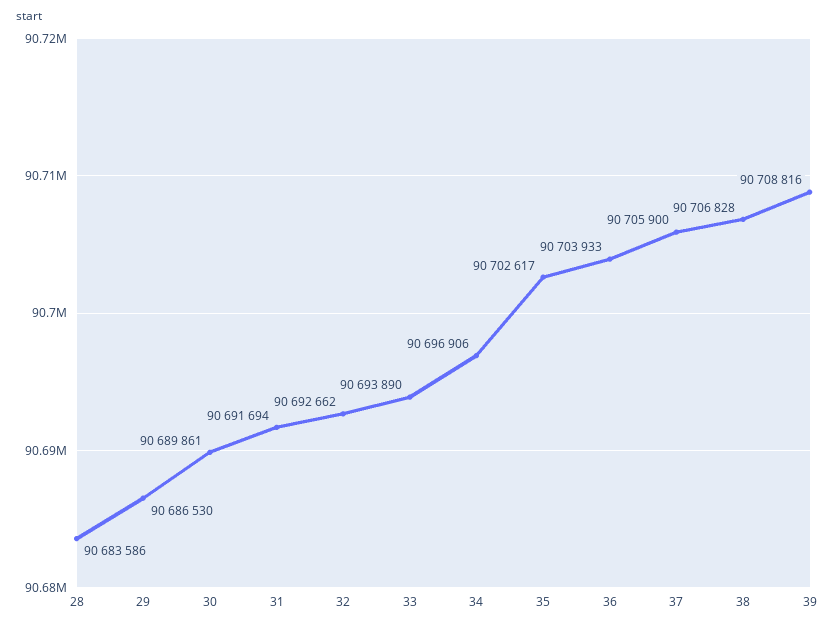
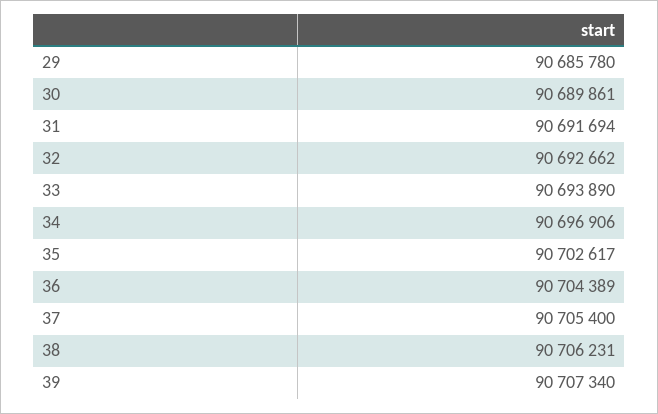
  {
-   "28": 90683586,
-   "29": 90686530,
+   "29": 90685780,
    "30": 90689861,
    "31": 90691694,
    "32": 90692662,
    "33": 90693890,
    "34": 90696906,
    "35": 90702617,
-   "36": 90703933,
+   "36": 90704389,
-   "37": 90705900,
+   "37": 90705400,
-   "38": 90706828,
+   "38": 90706231,
-   "39": 90708816
+   "39": 90707340
  }

